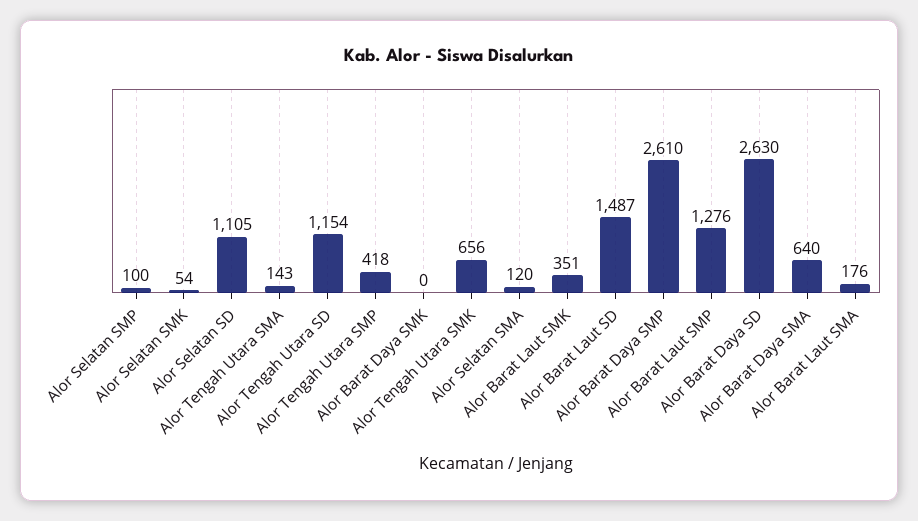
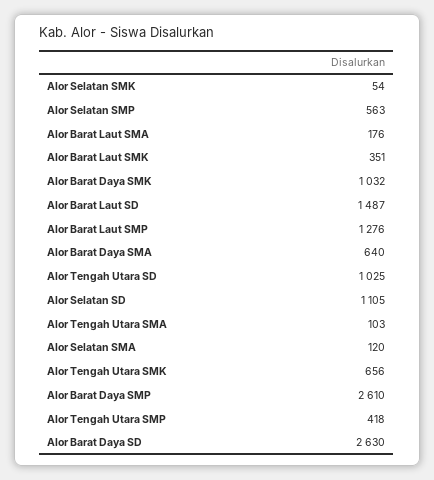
  {
-   "Alor Selatan SMP": 100,
+   "Alor Selatan SMP": 563,
    "Alor Selatan SMK": 54,
    "Alor Selatan SD": 1105,
-   "Alor Tengah Utara SMA": 143,
+   "Alor Tengah Utara SMA": 103,
-   "Alor Tengah Utara SD": 1154,
+   "Alor Tengah Utara SD": 1025,
    "Alor Tengah Utara SMP": 418,
-   "Alor Barat Daya SMK": 0,
+   "Alor Barat Daya SMK": 1032,
    "Alor Tengah Utara SMK": 656,
    "Alor Selatan SMA": 120,
    "Alor Barat Laut SMK": 351,
    "Alor Barat Laut SD": 1487,
    "Alor Barat Daya SMP": 2610,
    "Alor Barat Laut SMP": 1276,
    "Alor Barat Daya SD": 2630,
    "Alor Barat Daya SMA": 640,
    "Alor Barat Laut SMA": 176
  }

